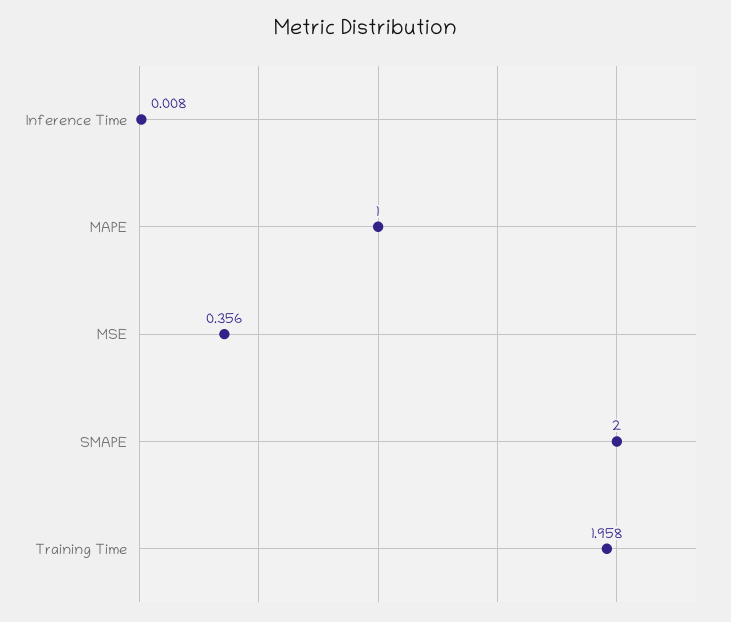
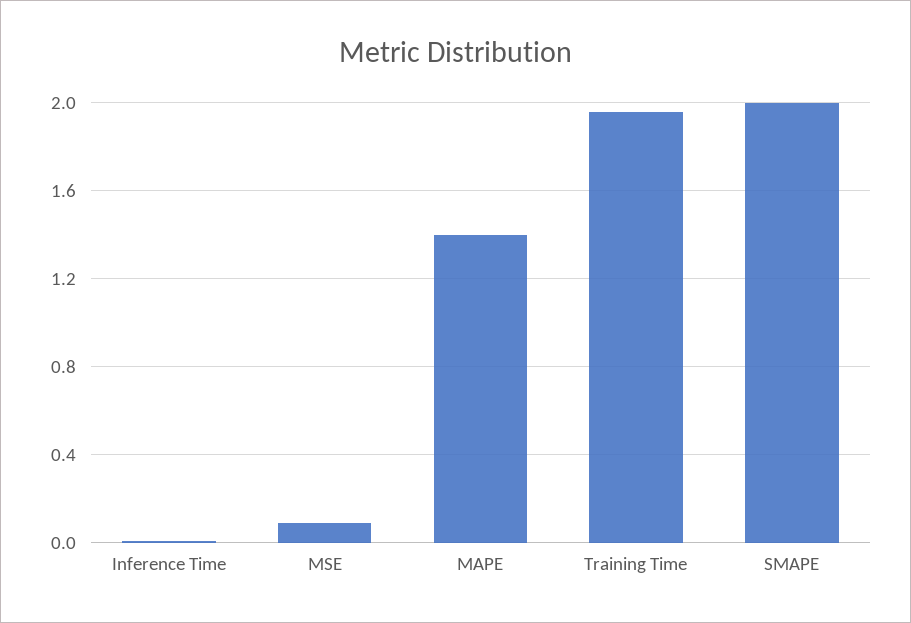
  {
    "Inference Time": 0.008,
-   "MAPE": 1,
+   "MAPE": 1.4,
-   "MSE": 0.356,
+   "MSE": 0.1,
    "SMAPE": 2,
    "Training Time": 1.958
  }

